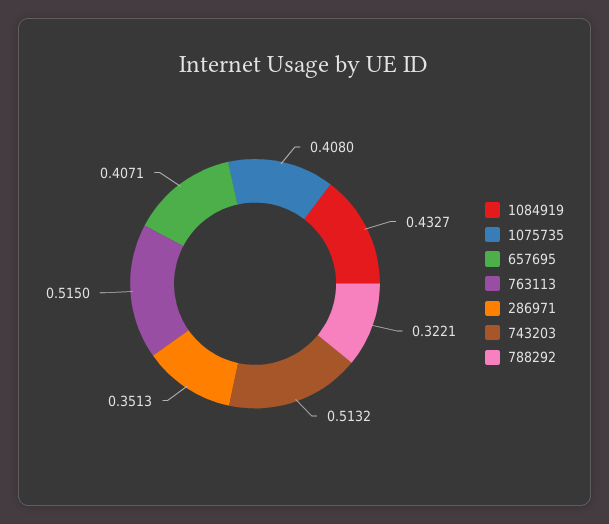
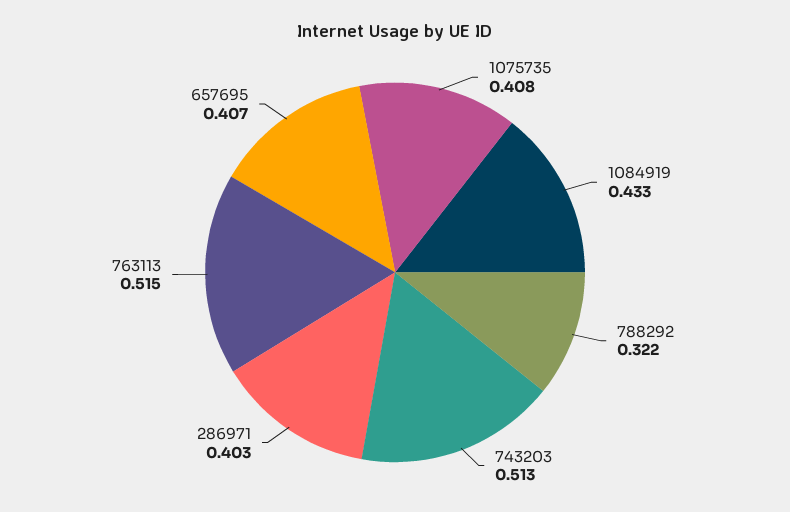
  {
    "1084919": 0.4327,
    "1075735": 0.408,
    "657695": 0.4071,
    "763113": 0.515,
-   "286971": 0.3513,
+   "286971": 0.403,
    "743203": 0.5132,
    "788292": 0.3221
  }

